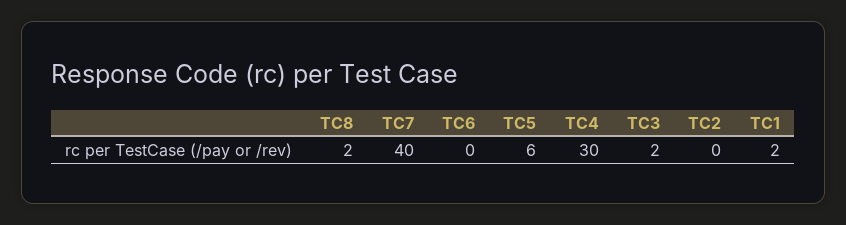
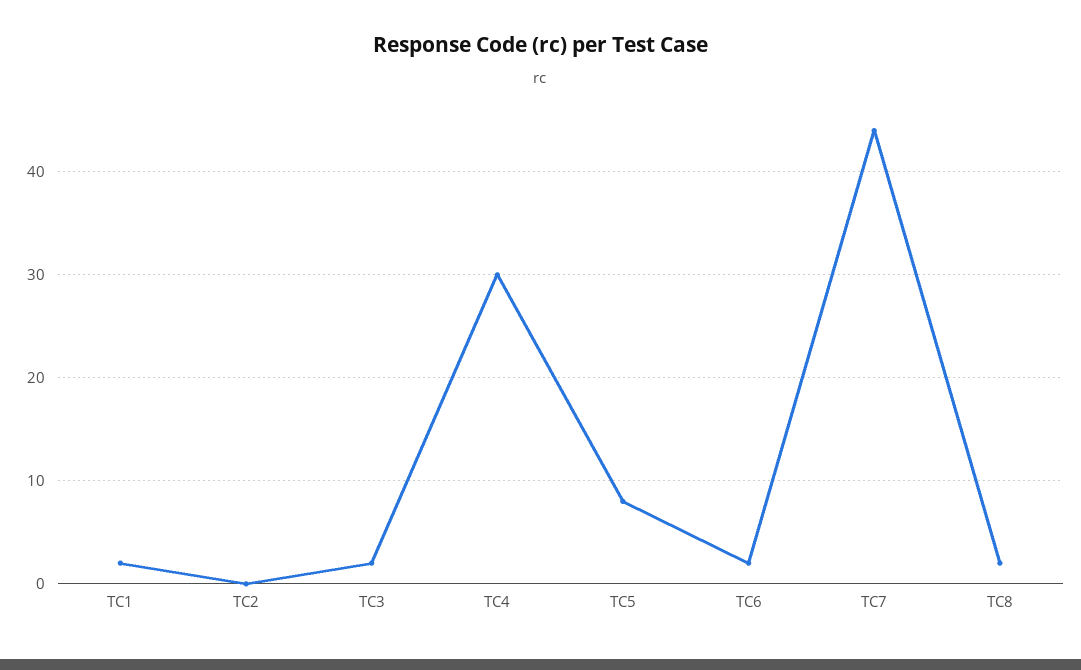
  {
    "TC8": 2,
-   "TC7": 40,
+   "TC7": 44,
-   "TC6": 0,
+   "TC6": 2,
-   "TC5": 6,
+   "TC5": 8,
    "TC4": 30,
    "TC3": 2,
    "TC2": 0,
    "TC1": 2
  }

